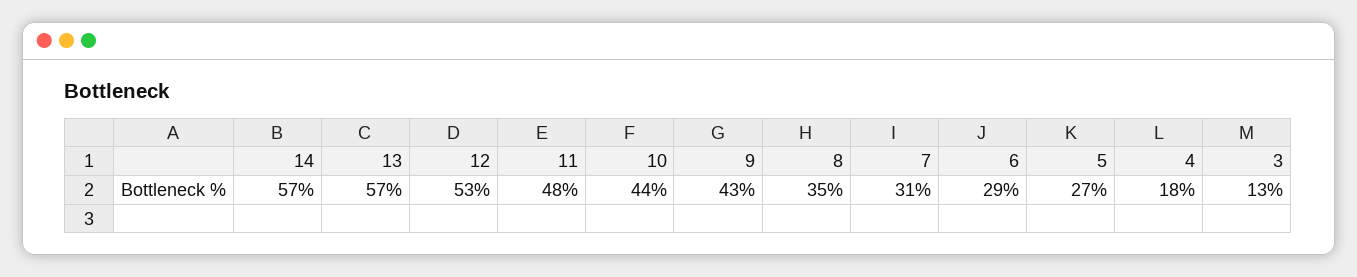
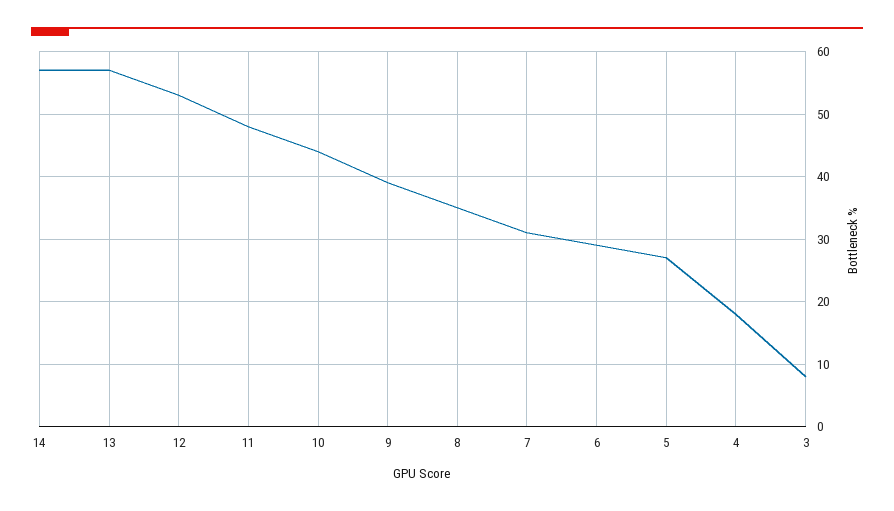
  {
    "14": 57,
    "13": 57,
    "12": 53,
    "11": 48,
    "10": 44,
-   "9": 43,
+   "9": 39,
    "8": 35,
    "7": 31,
    "6": 29,
    "5": 27,
    "4": 18,
-   "3": 13
+   "3": 8
  }

